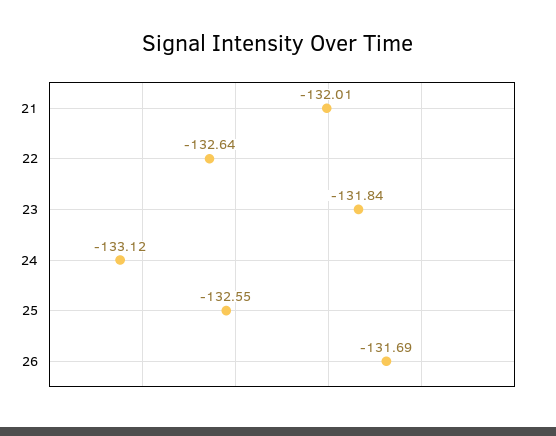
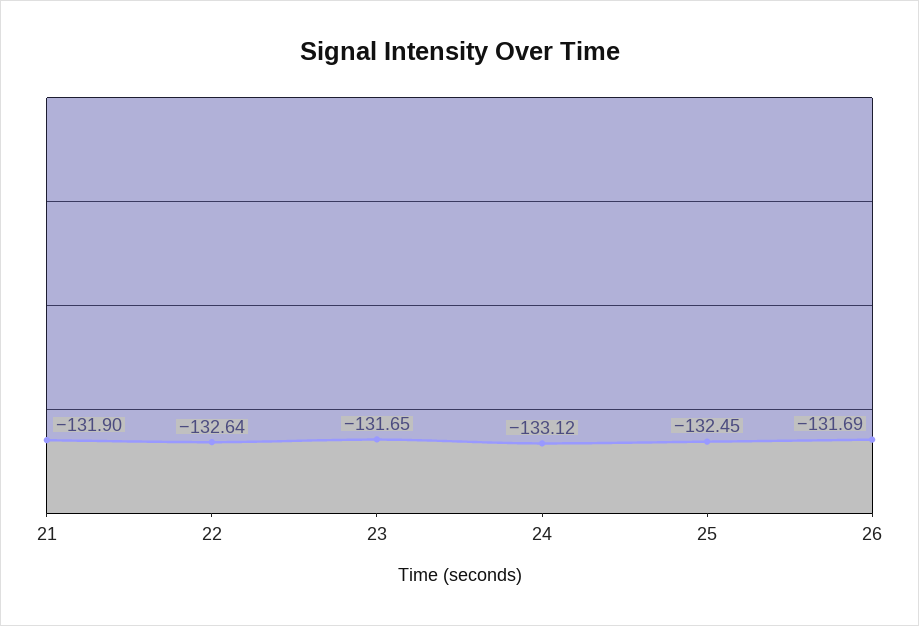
  {
-   "21": -132.01,
+   "21": -131.9,
    "22": -132.64,
-   "23": -131.84,
+   "23": -131.65,
    "24": -133.12,
-   "25": -132.55,
+   "25": -132.45,
    "26": -131.69
  }

